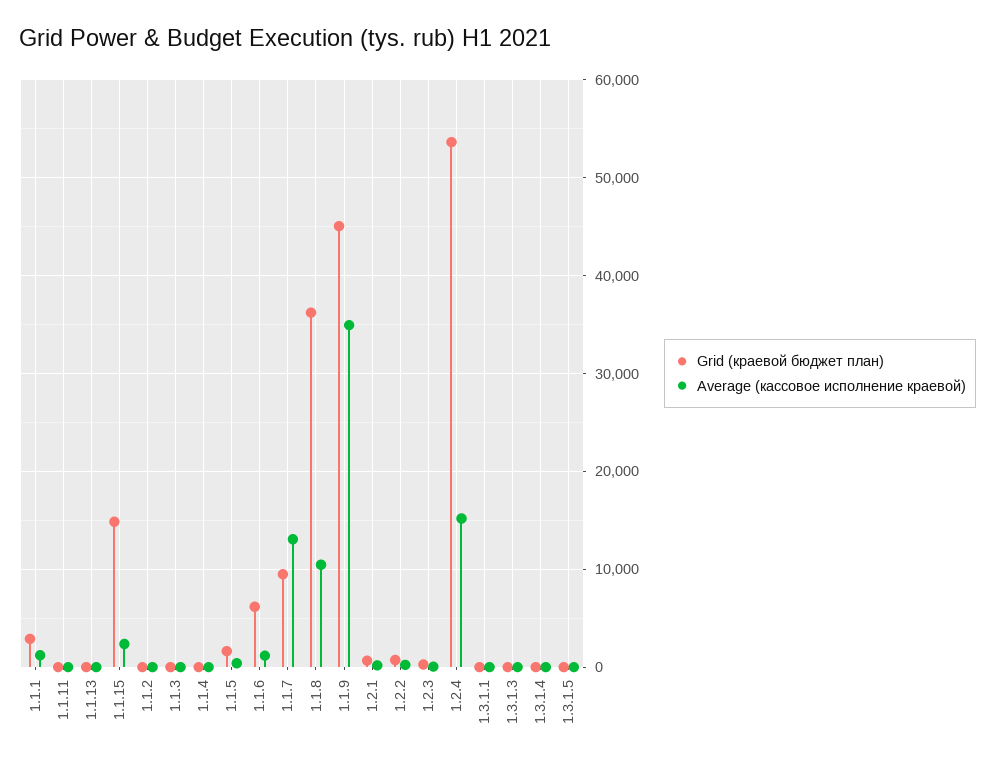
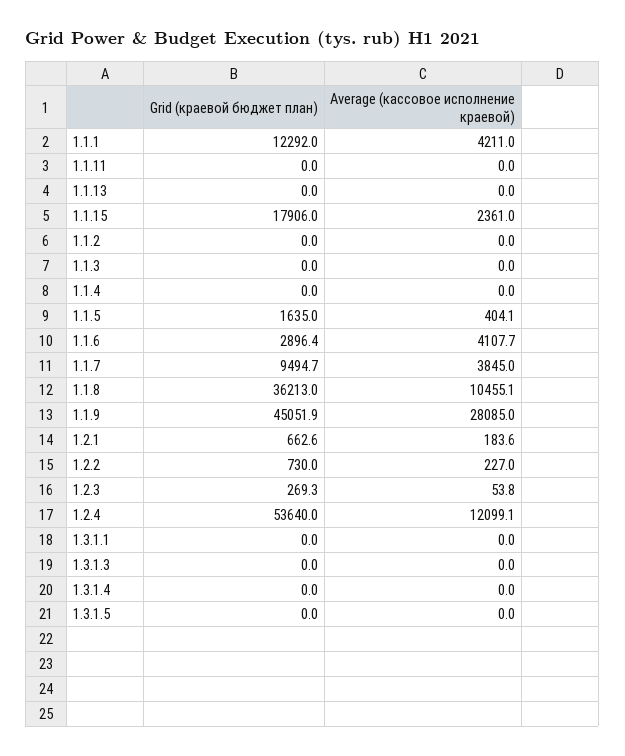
  {
    "Grid (краевой бюджет план)": {
-     "1.1.1": 3000,
+     "1.1.1": 12292,
      "1.1.11": 0,
      "1.1.13": 0,
-     "1.1.15": 15000,
+     "1.1.15": 17906,
      "1.1.2": 0,
      "1.1.3": 0,
      "1.1.4": 0,
      "1.1.5": 1635,
-     "1.1.6": 6000,
+     "1.1.6": 2896.4,
      "1.1.7": 9494.7,
      "1.1.8": 36213,
      "1.1.9": 45051.9,
      "1.2.1": 662.6,
      "1.2.2": 730,
      "1.2.3": 269.3,
      "1.2.4": 53640,
      "1.3.1.1": 0,
      "1.3.1.3": 0,
      "1.3.1.4": 0,
      "1.3.1.5": 0
    },
    "Average (кассовое исполнение краевой)": {
-     "1.1.1": 1000,
+     "1.1.1": 4211,
      "1.1.11": 0,
      "1.1.13": 0,
      "1.1.15": 2361,
      "1.1.2": 0,
      "1.1.3": 0,
      "1.1.4": 0,
      "1.1.5": 404.1,
-     "1.1.6": 1000,
+     "1.1.6": 4107.7,
-     "1.1.7": 13000,
+     "1.1.7": 3845,
      "1.1.8": 10455.1,
-     "1.1.9": 35000,
+     "1.1.9": 28085,
      "1.2.1": 183.6,
      "1.2.2": 227,
      "1.2.3": 53.8,
-     "1.2.4": 15000,
+     "1.2.4": 12099.1,
      "1.3.1.1": 0,
      "1.3.1.3": 0,
      "1.3.1.4": 0,
      "1.3.1.5": 0
    }
  }

